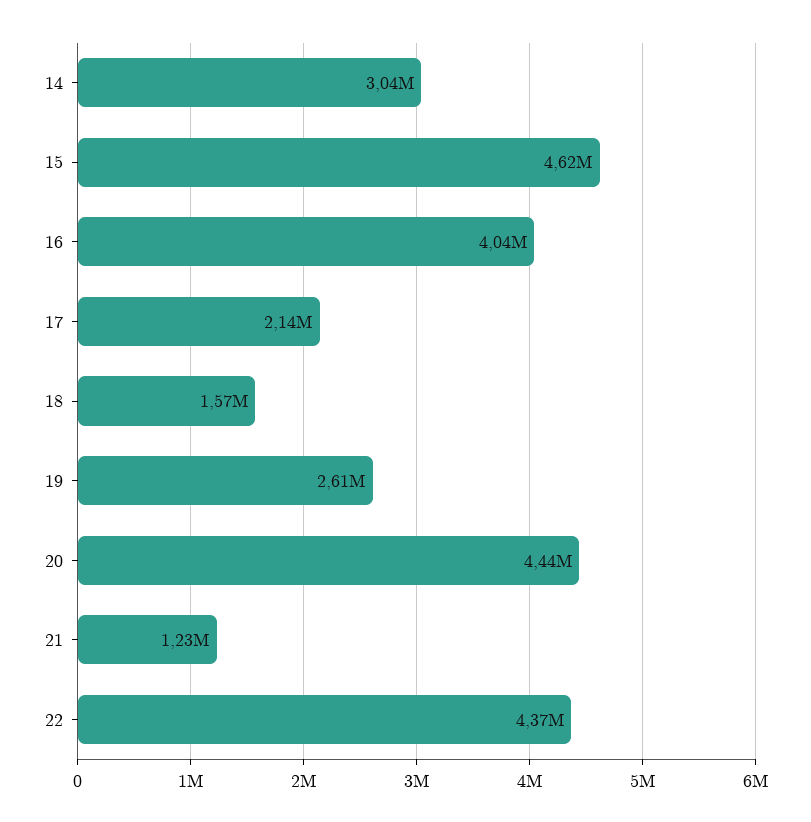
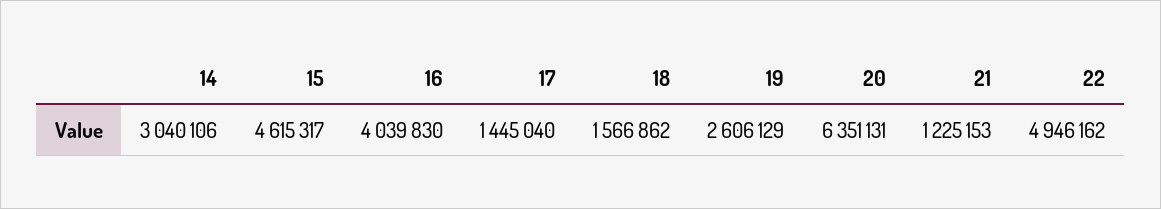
  {
    "14": 3040106,
    "15": 4615317,
    "16": 4039830,
-   "17": 2140000,
+   "17": 1445040,
    "18": 1566862,
    "19": 2606129,
-   "20": 4440000,
+   "20": 6351131,
    "21": 1225153,
-   "22": 4370000
+   "22": 4946162
  }

